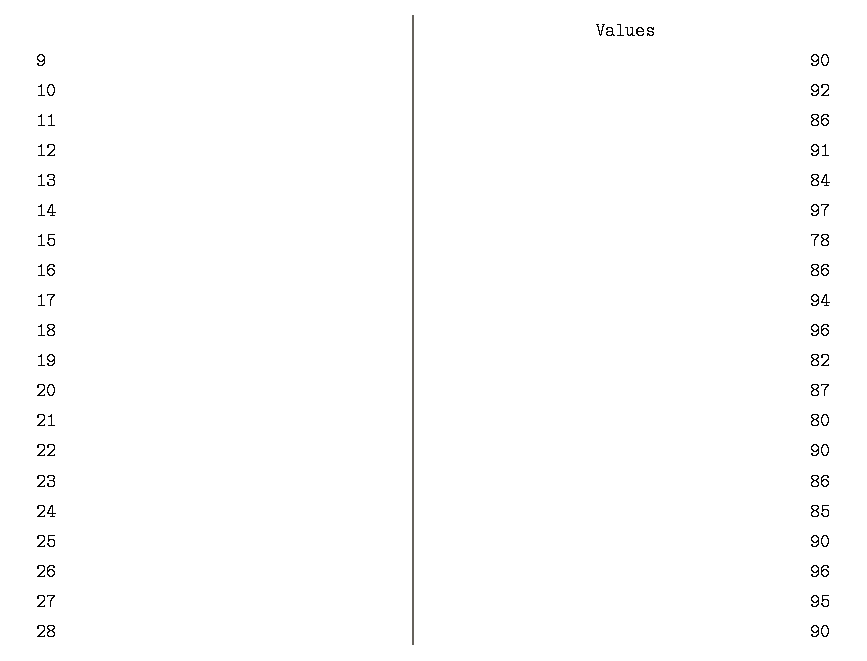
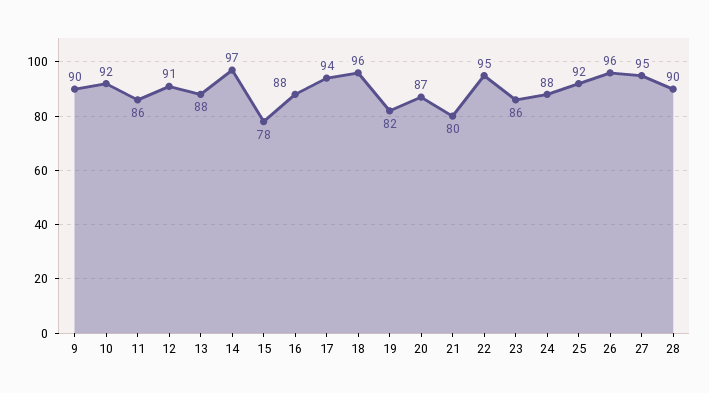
  {
    "9": 90,
    "10": 92,
    "11": 86,
    "12": 91,
-   "13": 84,
+   "13": 88,
    "14": 97,
    "15": 78,
-   "16": 86,
+   "16": 88,
    "17": 94,
    "18": 96,
    "19": 82,
    "20": 87,
    "21": 80,
-   "22": 90,
+   "22": 95,
    "23": 86,
-   "24": 85,
+   "24": 88,
-   "25": 90,
+   "25": 92,
    "26": 96,
    "27": 95,
    "28": 90
  }

